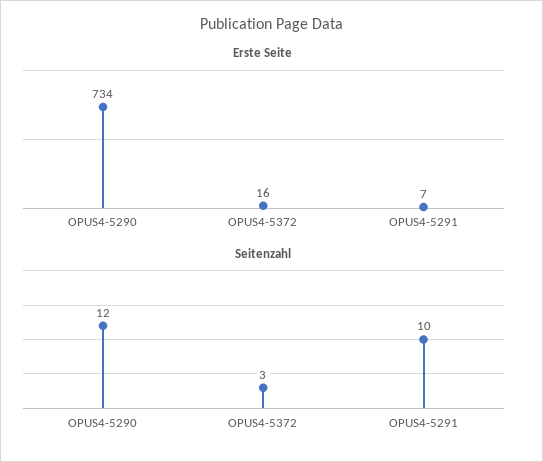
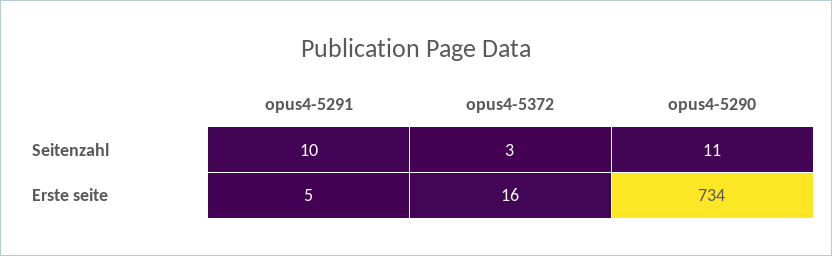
  {
    "Erste Seite": {
      "OPUS4-5290": 734,
      "OPUS4-5372": 16,
-     "OPUS4-5291": 7
+     "OPUS4-5291": 5
    },
    "Seitenzahl": {
-     "OPUS4-5290": 12,
+     "OPUS4-5290": 11,
      "OPUS4-5372": 3,
      "OPUS4-5291": 10
    }
  }

